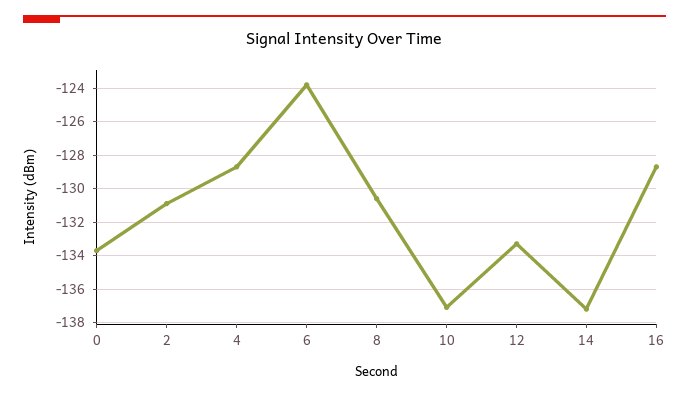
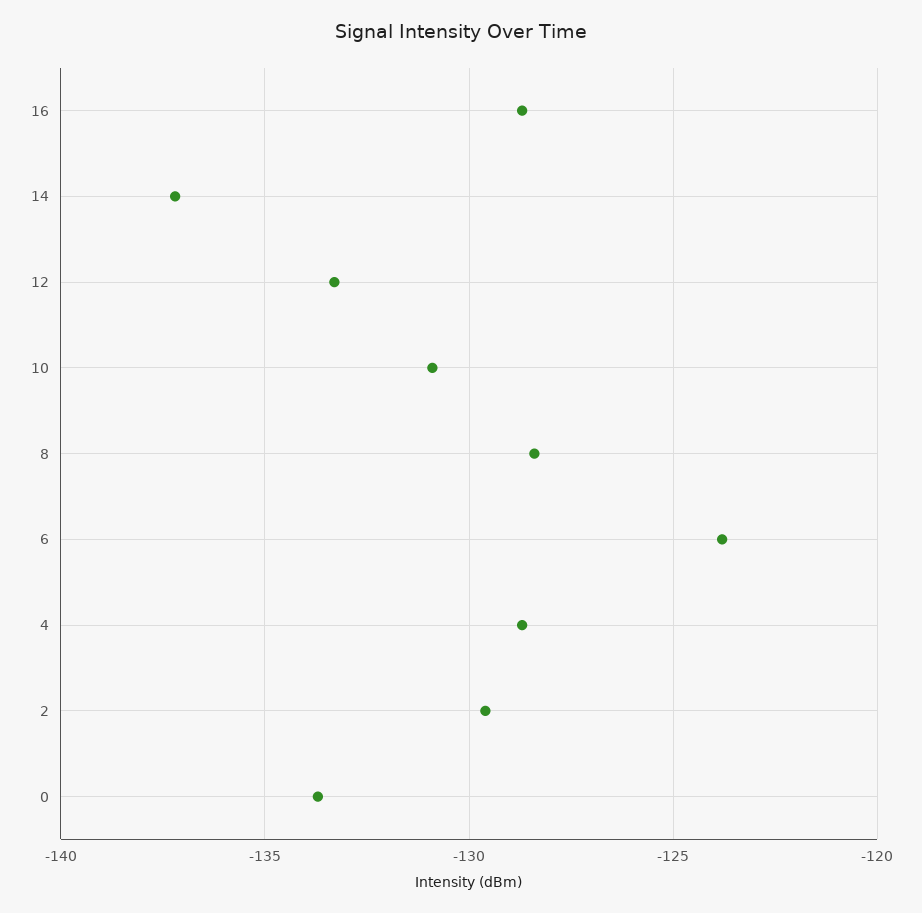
  {
    "0": -133.5,
-   "2": -131,
+   "2": -129.5,
    "4": -128.5,
    "6": -124,
-   "8": -130.5,
+   "8": -128.5,
-   "10": -137,
+   "10": -131,
    "12": -133.5,
    "14": -137,
    "16": -128.5
  }

